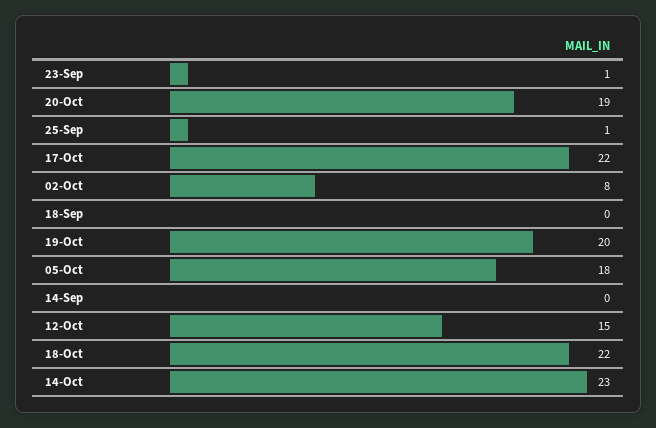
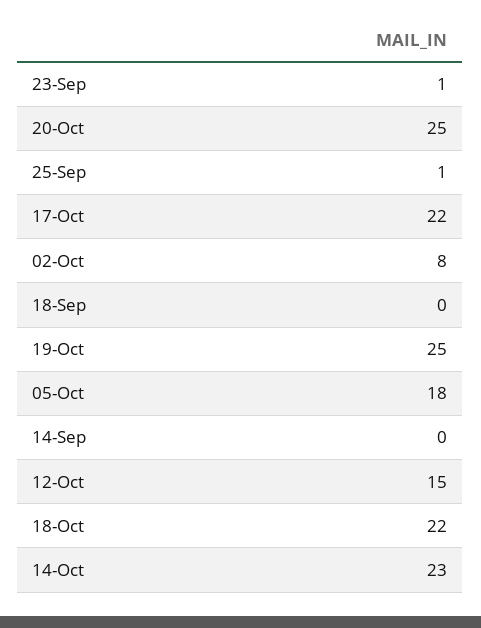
  {
    "23-Sep": 1,
-   "20-Oct": 19,
+   "20-Oct": 25,
    "25-Sep": 1,
    "17-Oct": 22,
    "02-Oct": 8,
    "18-Sep": 0,
-   "19-Oct": 20,
+   "19-Oct": 25,
    "05-Oct": 18,
    "14-Sep": 0,
    "12-Oct": 15,
    "18-Oct": 22,
    "14-Oct": 23
  }

